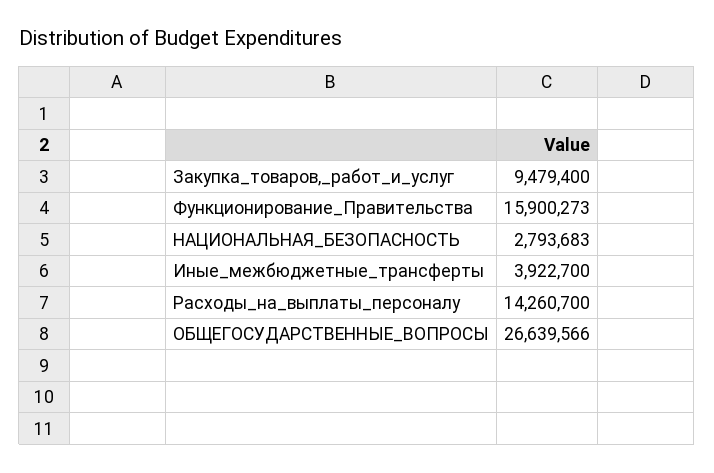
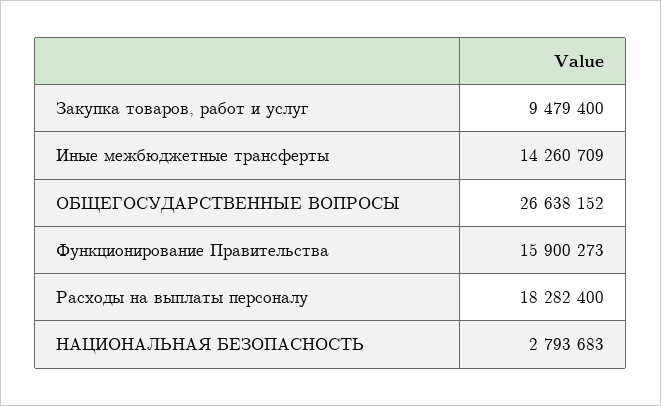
  {
    "Закупка_товаров,_работ_и_услуг": 9479400,
    "Функционирование_Правительства": 15900273,
    "НАЦИОНАЛЬНАЯ_БЕЗОПАСНОСТЬ": 2793683,
-   "Иные_межбюджетные_трансферты": 3922700,
+   "Иные_межбюджетные_трансферты": 14260709,
-   "Расходы_на_выплаты_персоналу": 14260700,
+   "Расходы_на_выплаты_персоналу": 18282400,
-   "ОБЩЕГОСУДАРСТВЕННЫЕ_ВОПРОСЫ": 26639566
+   "ОБЩЕГОСУДАРСТВЕННЫЕ_ВОПРОСЫ": 26638152
  }

